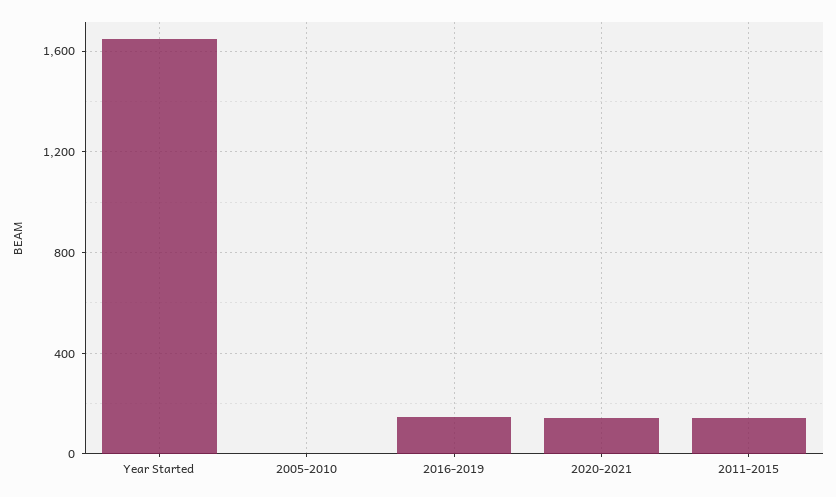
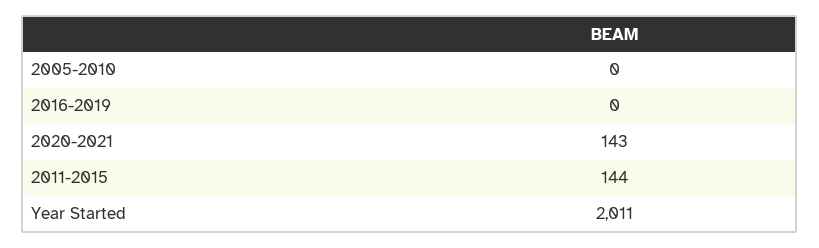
  {
-   "Year Started": 1650,
+   "Year Started": 2011,
    "2005-2010": 0,
-   "2016-2019": 150,
+   "2016-2019": 0,
    "2020-2021": 143,
    "2011-2015": 144
  }

